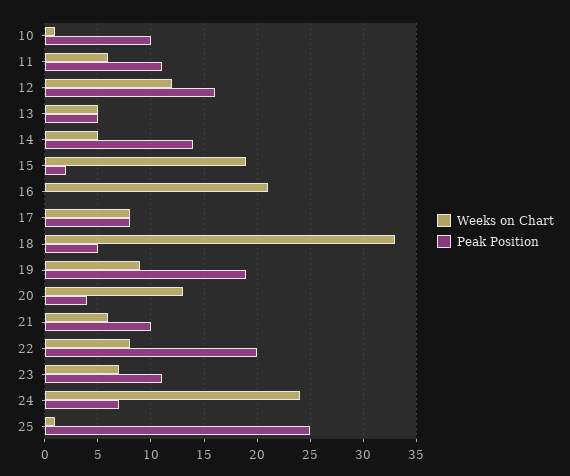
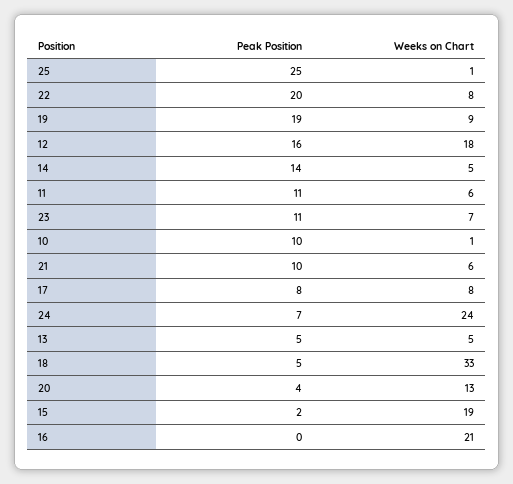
  {
    "Weeks on Chart": {
      "10": 1,
      "11": 6,
-     "12": 12,
+     "12": 18,
      "13": 5,
      "14": 5,
      "15": 19,
      "16": 21,
      "17": 8,
      "18": 33,
      "19": 9,
      "20": 13,
      "21": 6,
      "22": 8,
      "23": 7,
      "24": 24,
      "25": 1
    },
    "Peak Position": {
      "10": 10,
      "11": 11,
      "12": 16,
      "13": 5,
      "14": 14,
      "15": 2,
      "16": 0,
      "17": 8,
      "18": 5,
      "19": 19,
      "20": 4,
      "21": 10,
      "22": 20,
      "23": 11,
      "24": 7,
      "25": 25
    }
  }

